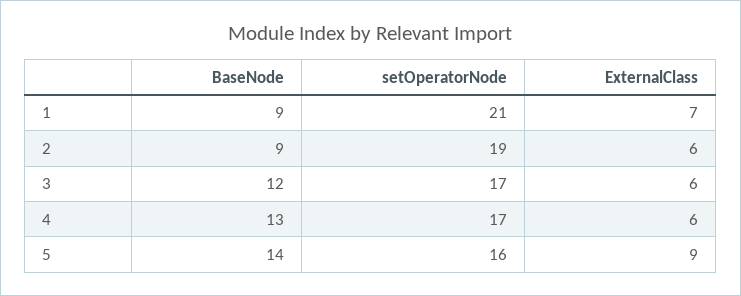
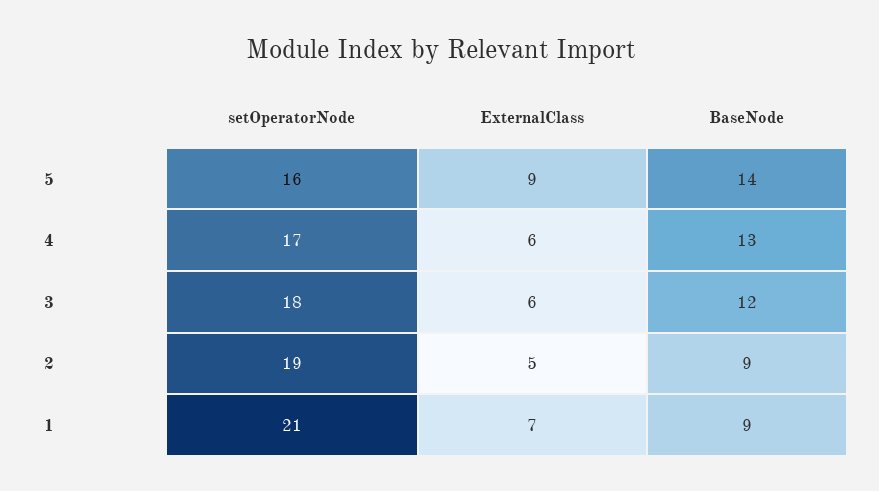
  {
    "BaseNode": {
      "1": 9,
      "2": 9,
      "3": 12,
      "4": 13,
      "5": 14
    },
    "setOperatorNode": {
      "1": 21,
      "2": 19,
-     "3": 17,
+     "3": 18,
      "4": 17,
      "5": 16
    },
    "ExternalClass": {
      "1": 7,
-     "2": 6,
+     "2": 5,
      "3": 6,
      "4": 6,
      "5": 9
    }
  }

